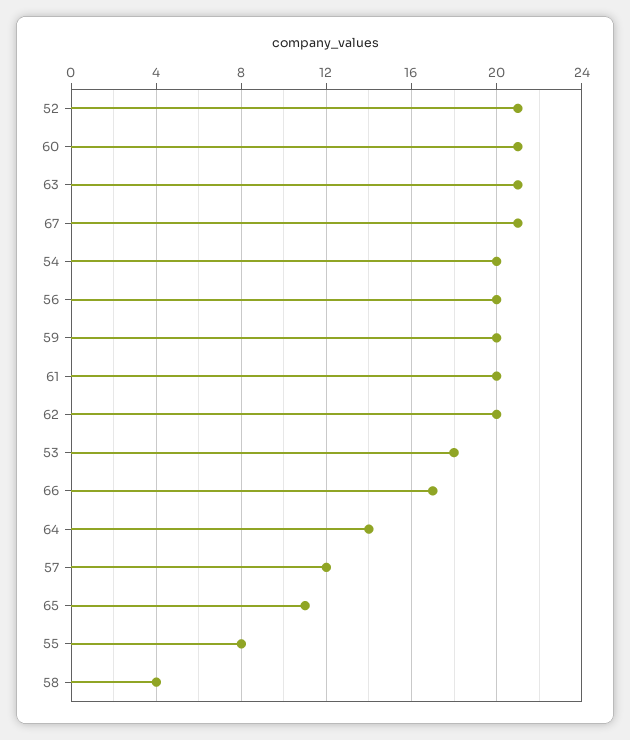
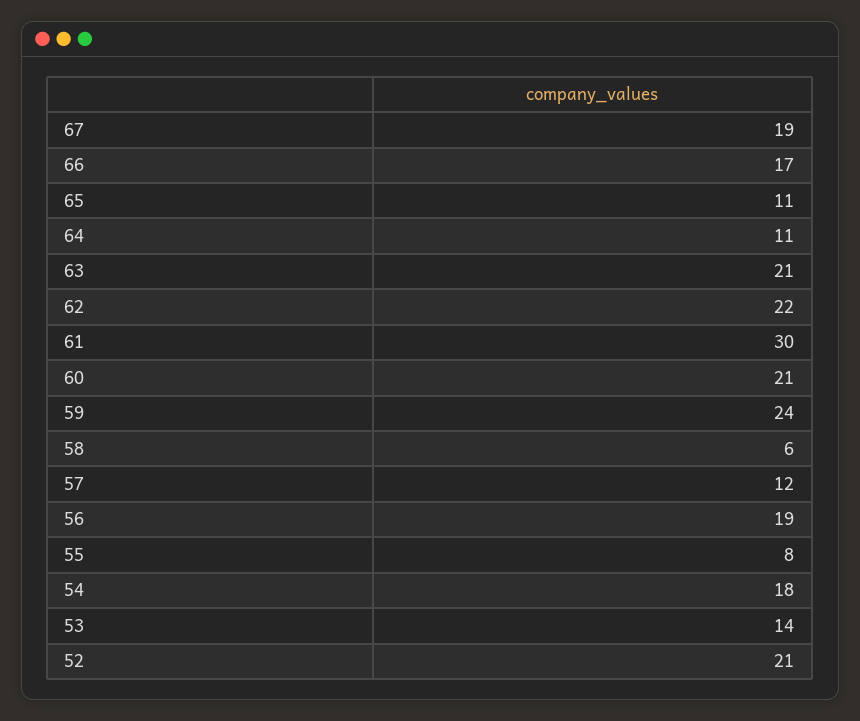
  {
    "52": 21,
    "60": 21,
    "63": 21,
-   "67": 21,
+   "67": 19,
-   "54": 20,
+   "54": 18,
-   "56": 20,
+   "56": 19,
-   "59": 20,
+   "59": 24,
-   "61": 20,
+   "61": 30,
-   "62": 20,
+   "62": 22,
-   "53": 18,
+   "53": 14,
    "66": 17,
-   "64": 14,
+   "64": 11,
    "57": 12,
    "65": 11,
    "55": 8,
-   "58": 4
+   "58": 6
  }

